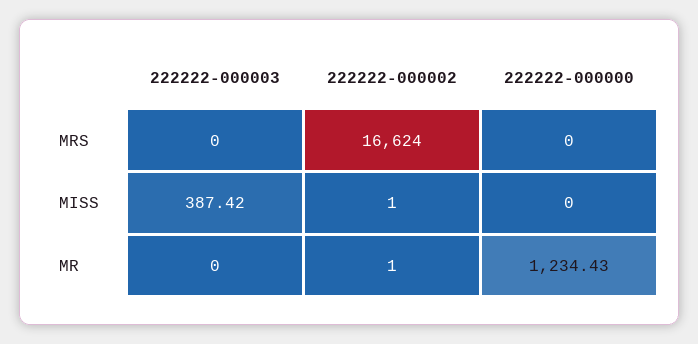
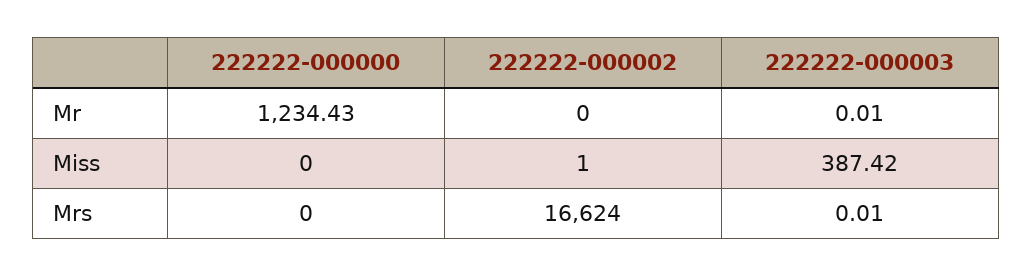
  {
    "222222-000003": {
-     "MRS": 0,
+     "MRS": 0.01,
      "MISS": 387.42,
-     "MR": 0
+     "MR": 0.01
    },
    "222222-000002": {
      "MRS": 16624,
      "MISS": 1,
-     "MR": 1
+     "MR": 0
    },
    "222222-000000": {
      "MRS": 0,
      "MISS": 0,
      "MR": 1234.43
    }
  }

